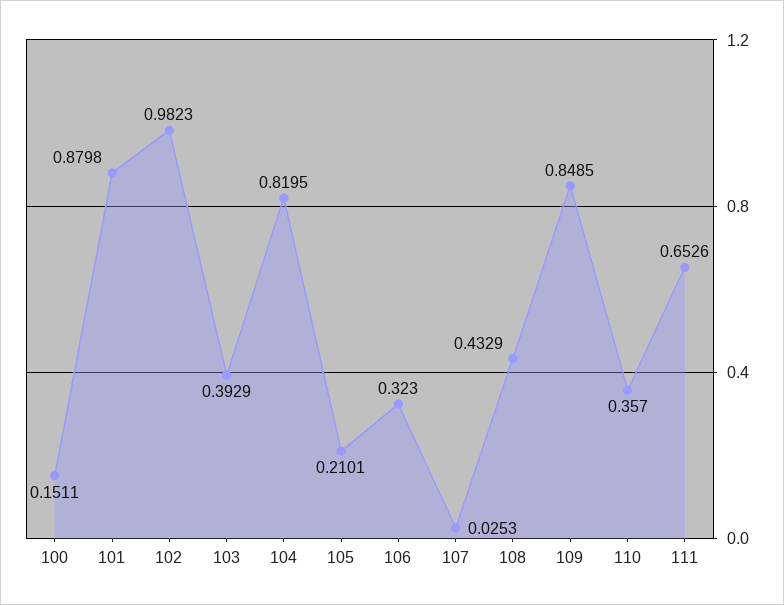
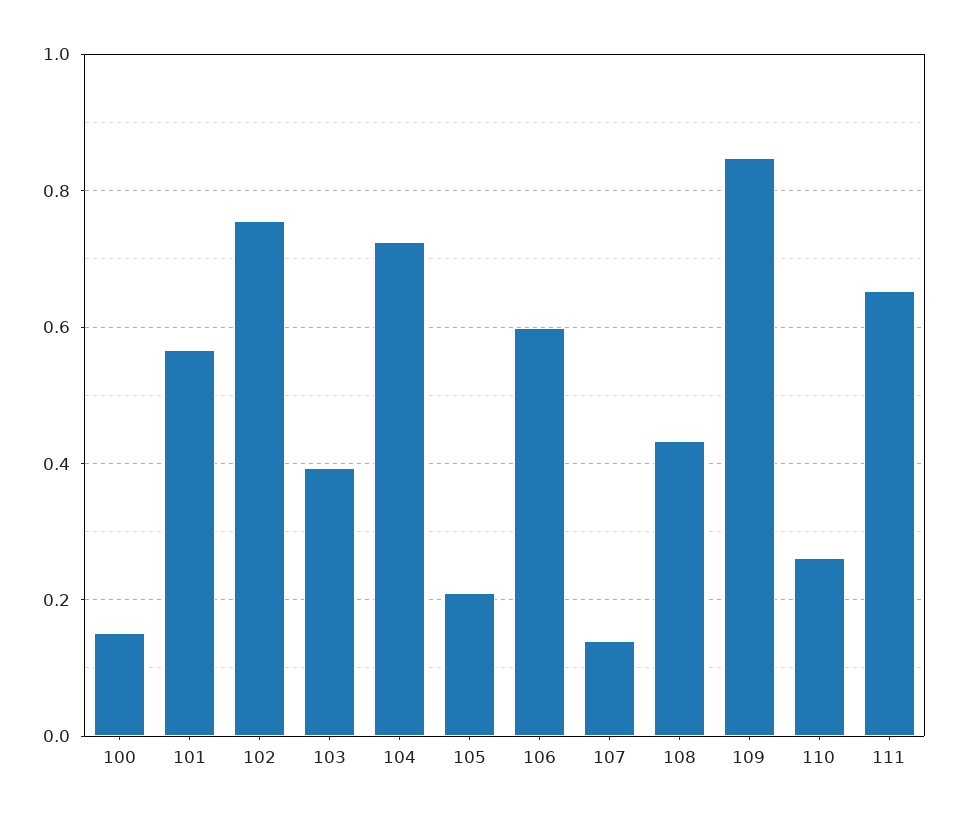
  {
    "100": 0.1511,
-   "101": 0.8798,
+   "101": 0.56,
-   "102": 0.9823,
+   "102": 0.76,
    "103": 0.3929,
-   "104": 0.8195,
+   "104": 0.72,
    "105": 0.2101,
-   "106": 0.323,
+   "106": 0.6,
-   "107": 0.0253,
+   "107": 0.14,
    "108": 0.4329,
    "109": 0.8485,
-   "110": 0.357,
+   "110": 0.26,
    "111": 0.6526
  }

